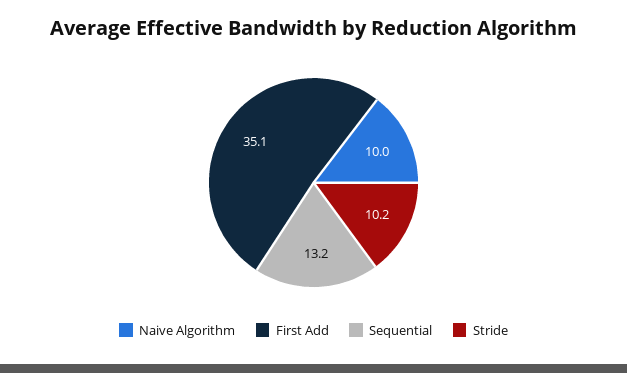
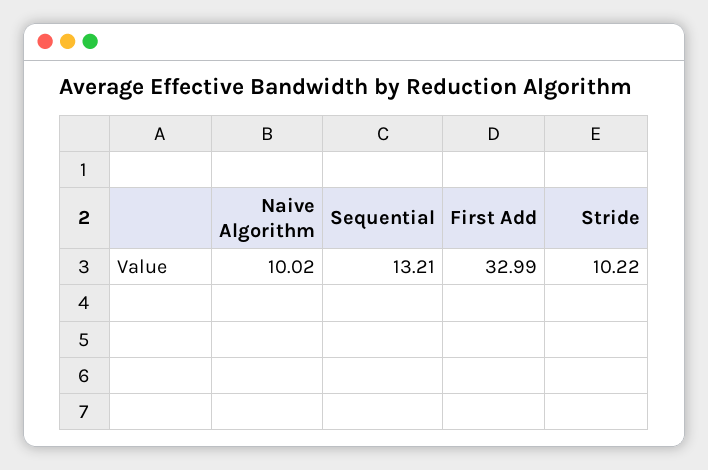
  {
    "Naive Algorithm": 10.02,
-   "First Add": 35.1,
+   "First Add": 32.99,
    "Sequential": 13.21,
    "Stride": 10.22
  }

